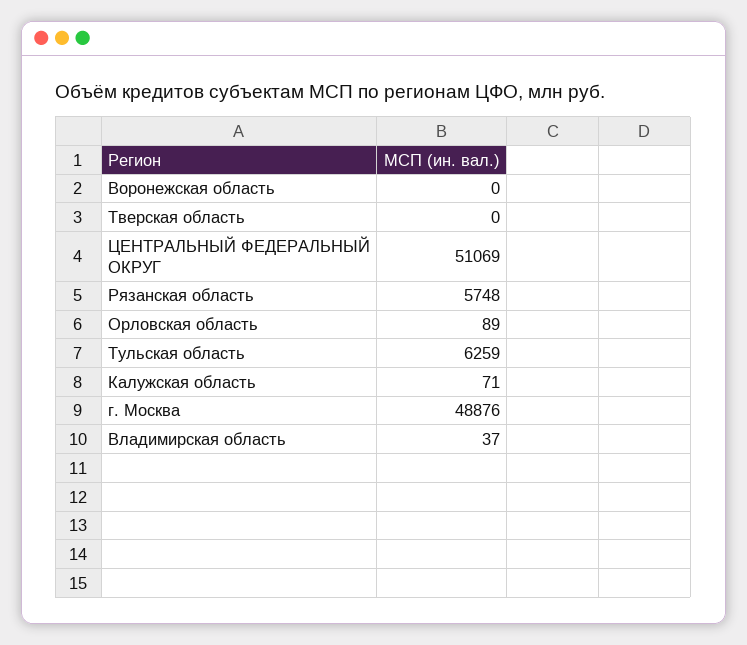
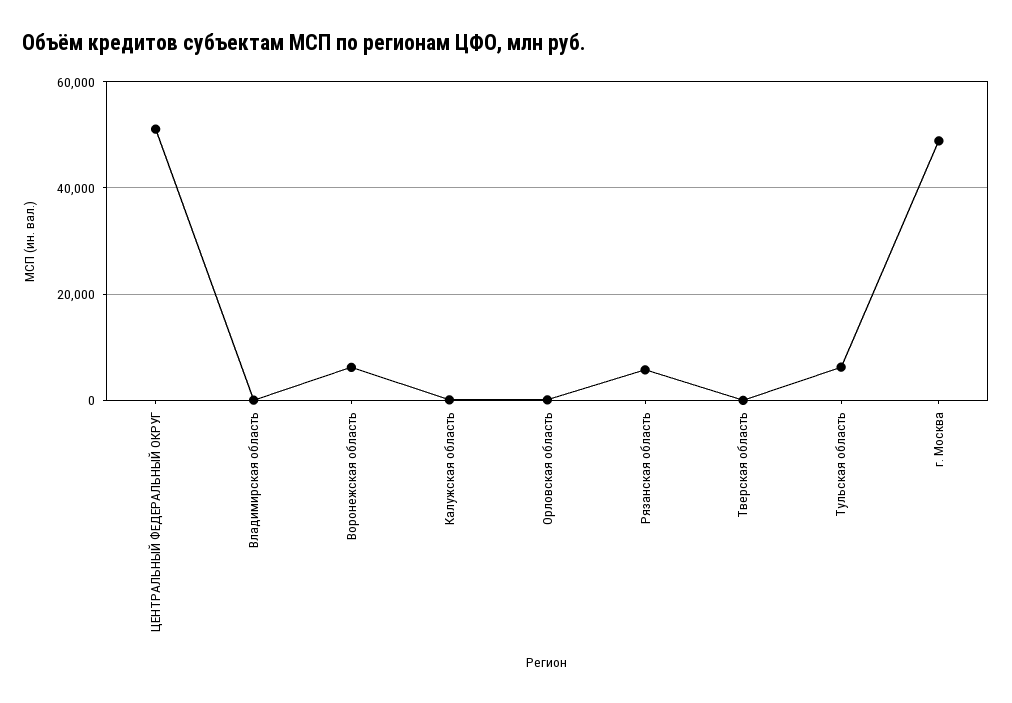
  {
-   "Воронежская область": 0,
+   "Воронежская область": 6000,
    "Тверская область": 0,
    "ЦЕНТРАЛЬНЫЙ ФЕДЕРАЛЬНЫЙ ОКРУГ": 51069,
    "Рязанская область": 5748,
    "Орловская область": 89,
    "Тульская область": 6259,
    "Калужская область": 71,
    "г. Москва": 48876,
    "Владимирская область": 37
  }

